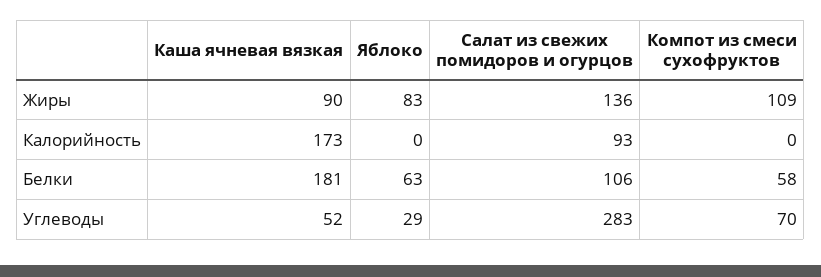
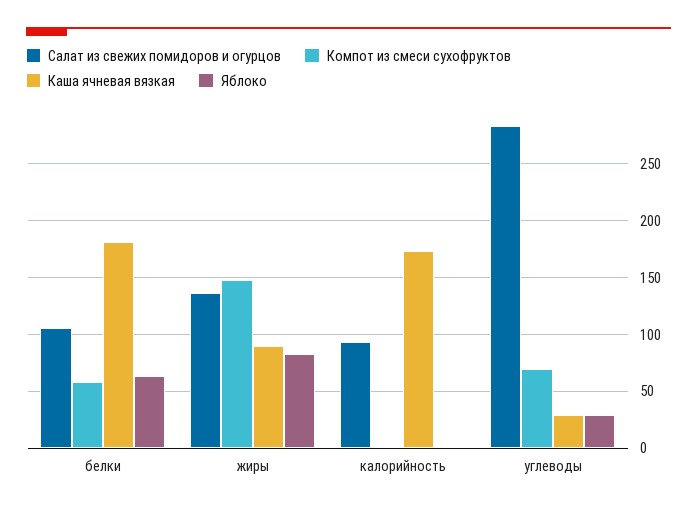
  {
    "Каша ячневая вязкая": {
      "Жиры": 90,
      "Калорийность": 173,
      "Белки": 181,
-     "Углеводы": 52
+     "Углеводы": 30
    },
    "Яблоко": {
      "Жиры": 83,
      "Калорийность": 0,
      "Белки": 63,
      "Углеводы": 29
    },
    "Салат из свежих помидоров и огурцов": {
      "Жиры": 136,
      "Калорийность": 93,
      "Белки": 106,
      "Углеводы": 283
    },
    "Компот из смеси сухофруктов": {
-     "Жиры": 109,
+     "Жиры": 150,
      "Калорийность": 0,
      "Белки": 58,
      "Углеводы": 70
    }
  }

